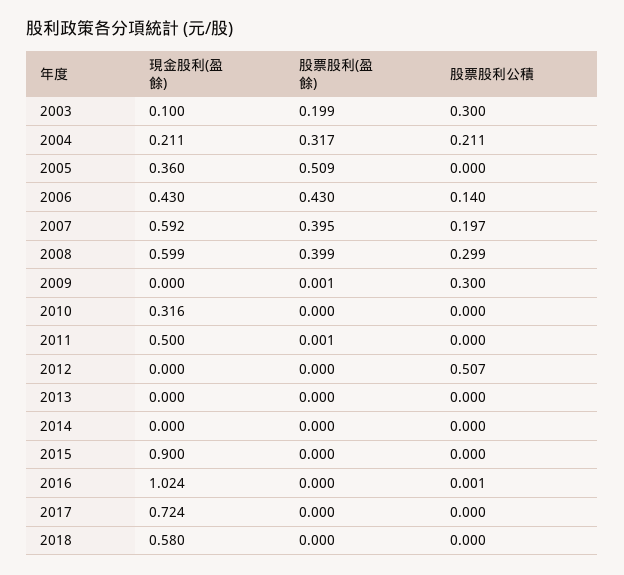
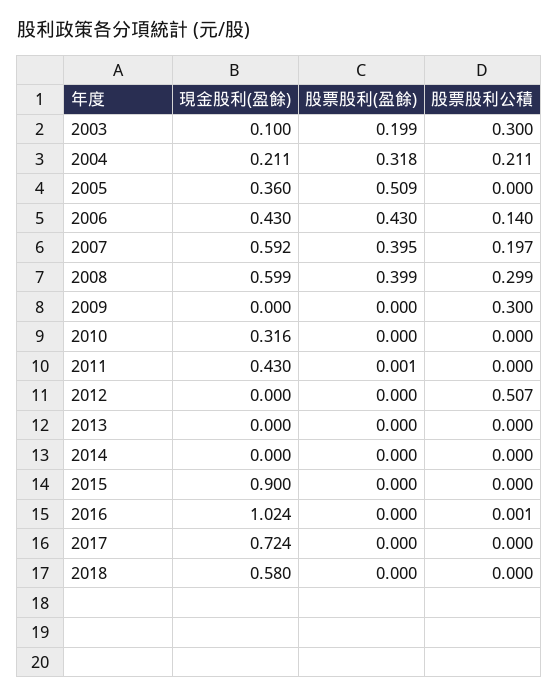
  {
    "現金股利(盈餘)": {
      "2003": 0.1,
      "2004": 0.211,
      "2005": 0.36,
      "2006": 0.43,
      "2007": 0.592,
      "2008": 0.599,
      "2009": 0,
      "2010": 0.316,
-     "2011": 0.5,
+     "2011": 0.43,
      "2012": 0,
      "2013": 0,
      "2014": 0,
      "2015": 0.9,
      "2016": 1.024,
      "2017": 0.724,
      "2018": 0.58
    },
    "股票股利(盈餘)": {
      "2003": 0.199,
-     "2004": 0.317,
+     "2004": 0.318,
      "2005": 0.509,
      "2006": 0.43,
      "2007": 0.395,
      "2008": 0.399,
-     "2009": 0.001,
+     "2009": 0,
      "2010": 0,
      "2011": 0.001,
      "2012": 0,
      "2013": 0,
      "2014": 0,
      "2015": 0,
      "2016": 0,
      "2017": 0,
      "2018": 0
    },
    "股票股利公積": {
      "2003": 0.3,
      "2004": 0.211,
      "2005": 0,
      "2006": 0.14,
      "2007": 0.197,
      "2008": 0.299,
      "2009": 0.3,
      "2010": 0,
      "2011": 0,
      "2012": 0.507,
      "2013": 0,
      "2014": 0,
      "2015": 0,
      "2016": 0.001,
      "2017": 0,
      "2018": 0
    }
  }

